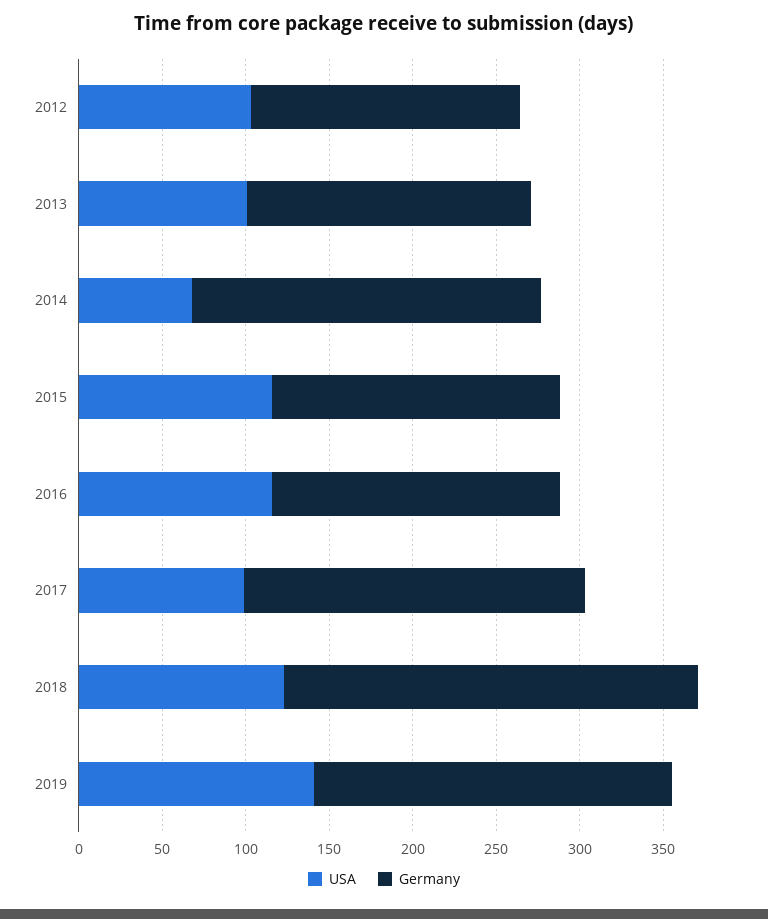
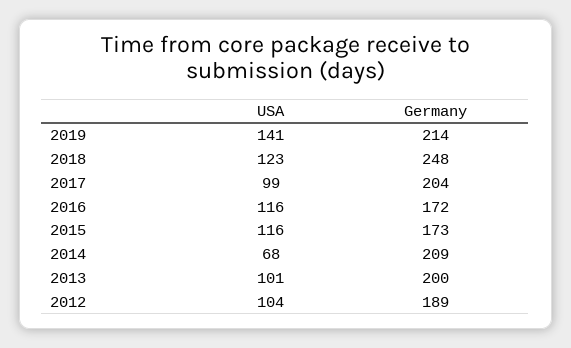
  {
    "USA": {
      "2012": 104,
      "2013": 101,
      "2014": 68,
      "2015": 116,
      "2016": 116,
      "2017": 99,
      "2018": 123,
      "2019": 141
    },
    "Germany": {
-     "2012": 160,
+     "2012": 189,
-     "2013": 170,
+     "2013": 200,
      "2014": 209,
      "2015": 173,
      "2016": 172,
      "2017": 204,
      "2018": 248,
      "2019": 214
    }
  }

